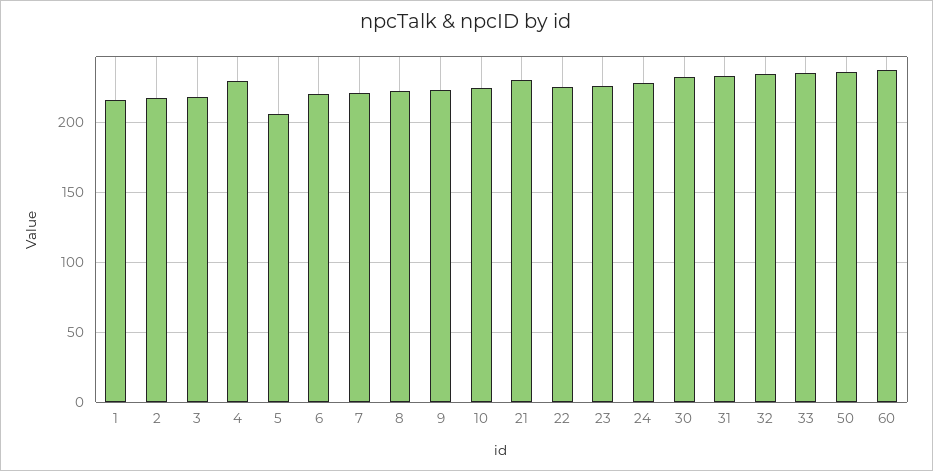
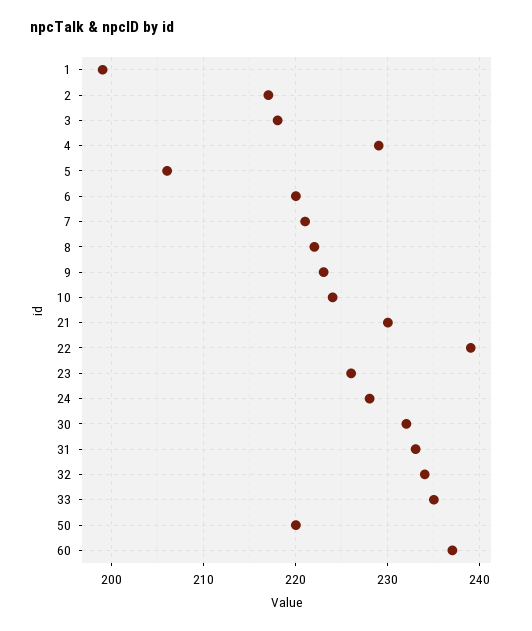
  {
-   "1": 215,
+   "1": 199,
    "2": 217,
    "3": 218,
    "4": 229,
    "5": 206,
    "6": 220,
    "7": 221,
    "8": 222,
    "9": 223,
    "10": 224,
    "21": 230,
-   "22": 225,
+   "22": 239,
    "23": 226,
    "24": 228,
    "30": 232,
    "31": 233,
    "32": 234,
    "33": 235,
-   "50": 235,
+   "50": 220,
    "60": 237
  }

